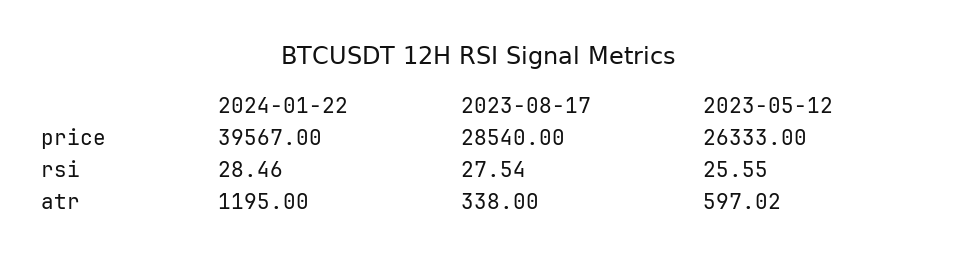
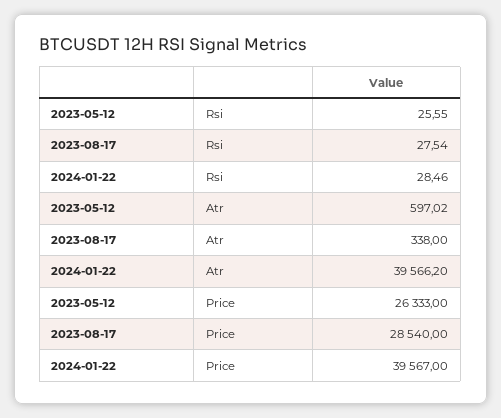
  {
    "2024-01-22": {
      "price": 39567,
      "rsi": 28.46,
-     "atr": 1195
+     "atr": 39566.2
    },
    "2023-08-17": {
      "price": 28540,
      "rsi": 27.54,
      "atr": 338
    },
    "2023-05-12": {
      "price": 26333,
      "rsi": 25.55,
      "atr": 597.02
    }
  }

